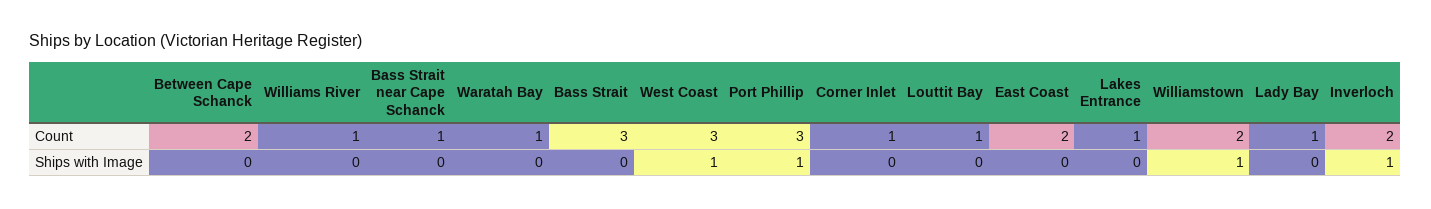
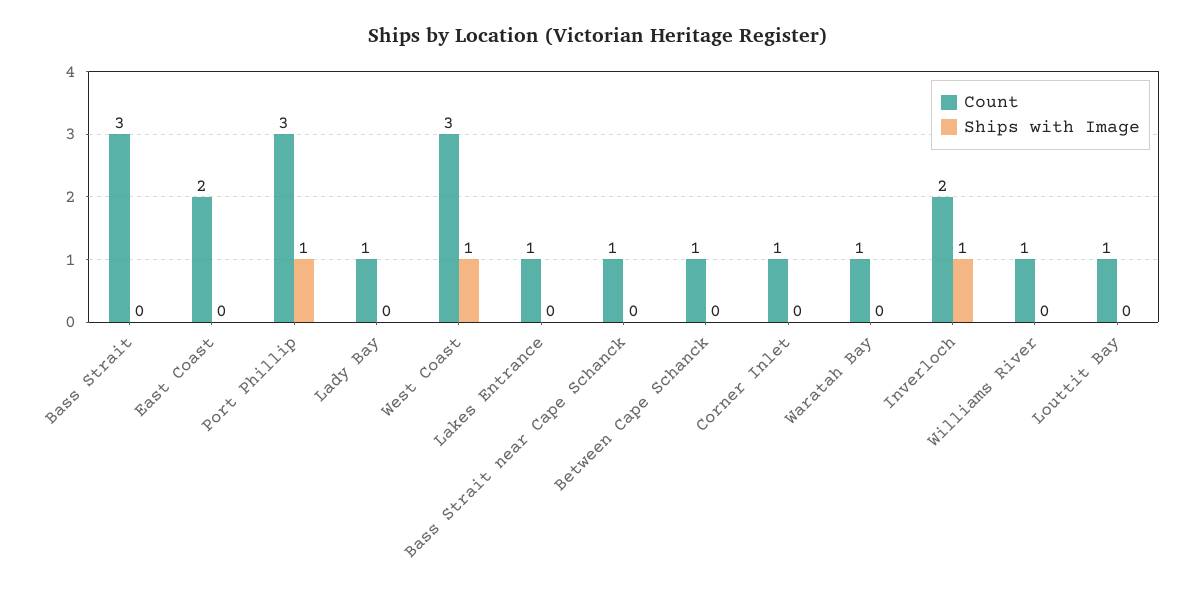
  {
    "Count": {
-     "Between Cape Schanck": 2,
+     "Between Cape Schanck": 1,
      "Williams River": 1,
      "Bass Strait near Cape Schanck": 1,
      "Waratah Bay": 1,
      "Bass Strait": 3,
      "West Coast": 3,
      "Port Phillip": 3,
      "Corner Inlet": 1,
      "Louttit Bay": 1,
      "East Coast": 2,
      "Lakes Entrance": 1,
-     "Williamstown": 2,
      "Lady Bay": 1,
      "Inverloch": 2
    },
    "Ships with Image": {
      "Between Cape Schanck": 0,
      "Williams River": 0,
      "Bass Strait near Cape Schanck": 0,
      "Waratah Bay": 0,
      "Bass Strait": 0,
      "West Coast": 1,
      "Port Phillip": 1,
      "Corner Inlet": 0,
      "Louttit Bay": 0,
      "East Coast": 0,
      "Lakes Entrance": 0,
-     "Williamstown": 1,
      "Lady Bay": 0,
      "Inverloch": 1
    }
  }

